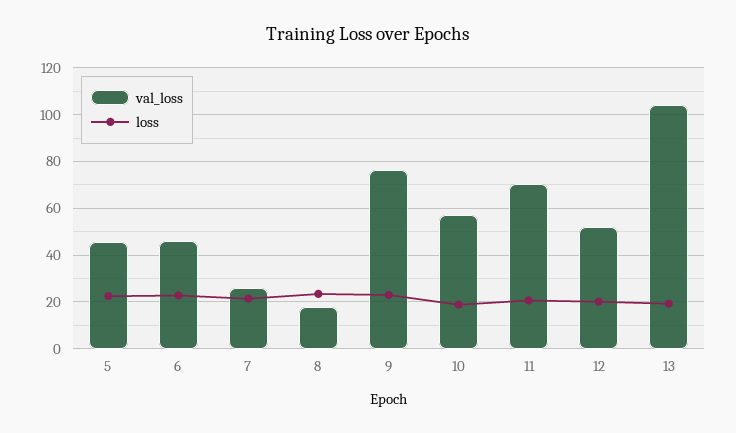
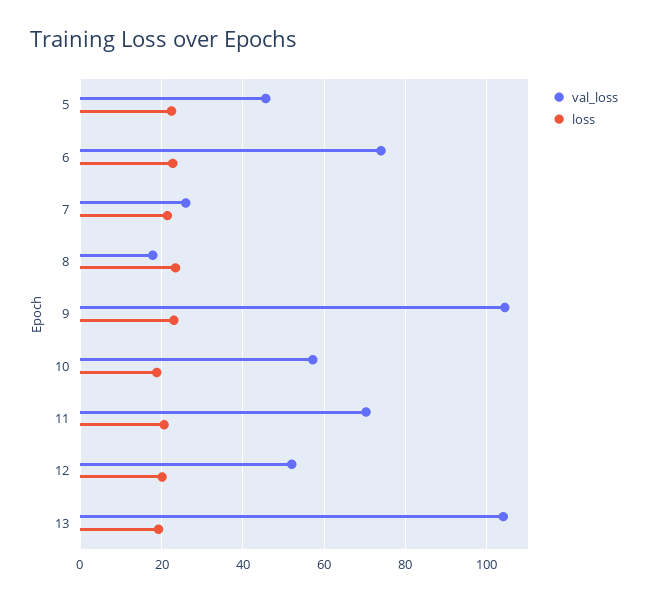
  {
    "val_loss": {
      "5": 46,
-     "6": 45,
+     "6": 74,
      "7": 26,
      "8": 18,
-     "9": 75,
+     "9": 104,
      "10": 58,
      "11": 70,
      "12": 52,
      "13": 104
    },
    "loss": {
      "5": 22,
      "6": 22,
      "7": 22,
      "8": 24,
      "9": 24,
      "10": 18,
      "11": 20,
      "12": 20,
      "13": 20
    }
  }

